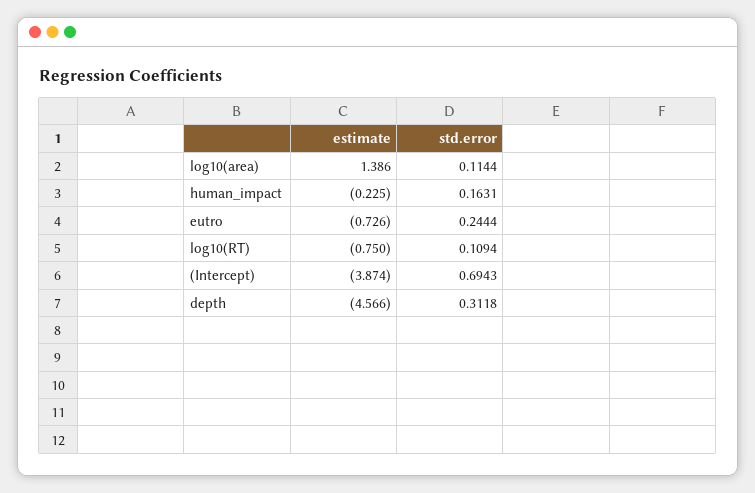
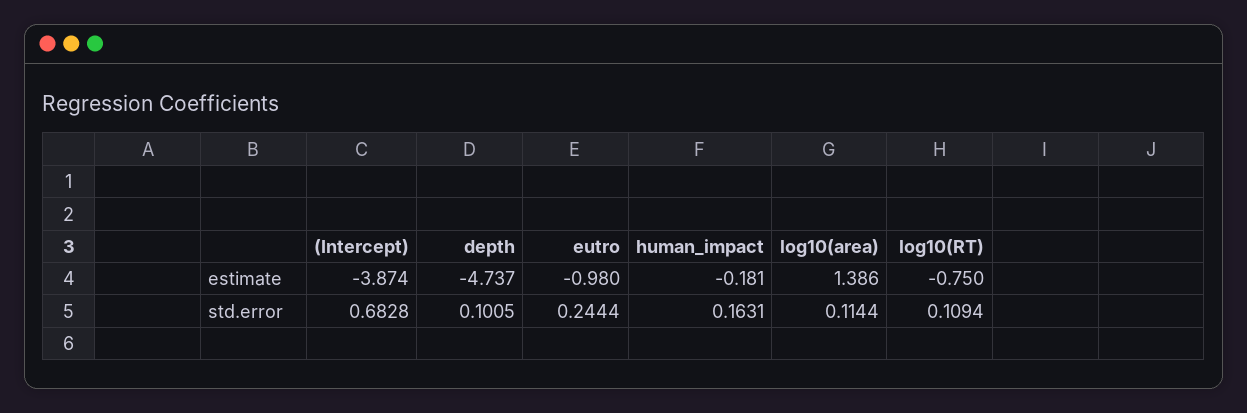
  {
    "estimate": {
      "log10(area)": 1.386,
-     "human_impact": -0.225,
+     "human_impact": -0.181,
-     "eutro": -0.726,
+     "eutro": -0.98,
      "log10(RT)": -0.75,
      "(Intercept)": -3.874,
-     "depth": -4.566
+     "depth": -4.737
    },
    "std.error": {
      "log10(area)": 0.1144,
      "human_impact": 0.1631,
      "eutro": 0.2444,
      "log10(RT)": 0.1094,
-     "(Intercept)": 0.6943,
+     "(Intercept)": 0.6828,
-     "depth": 0.3118
+     "depth": 0.1005
    }
  }

